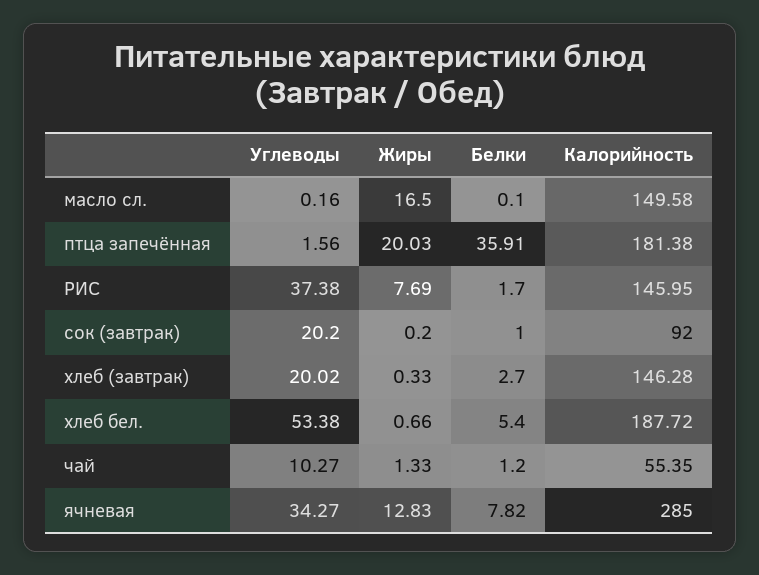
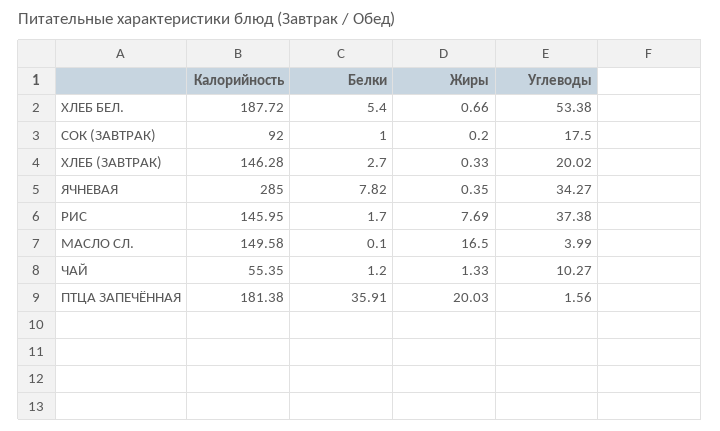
  {
    "Углеводы": {
-     "масло сл.": 0.16,
+     "масло сл.": 3.99,
      "птца запечённая": 1.56,
      "РИС": 37.38,
-     "сок (завтрак)": 20.2,
+     "сок (завтрак)": 17.5,
      "хлеб (завтрак)": 20.02,
      "хлеб бел.": 53.38,
      "чай": 10.27,
      "ячневая": 34.27
    },
    "Жиры": {
      "масло сл.": 16.5,
      "птца запечённая": 20.03,
      "РИС": 7.69,
      "сок (завтрак)": 0.2,
      "хлеб (завтрак)": 0.33,
      "хлеб бел.": 0.66,
      "чай": 1.33,
-     "ячневая": 12.83
+     "ячневая": 0.35
    },
    "Белки": {
      "масло сл.": 0.1,
      "птца запечённая": 35.91,
      "РИС": 1.7,
      "сок (завтрак)": 1,
      "хлеб (завтрак)": 2.7,
      "хлеб бел.": 5.4,
      "чай": 1.2,
      "ячневая": 7.82
    },
    "Калорийность": {
      "масло сл.": 149.58,
      "птца запечённая": 181.38,
      "РИС": 145.95,
      "сок (завтрак)": 92,
      "хлеб (завтрак)": 146.28,
      "хлеб бел.": 187.72,
      "чай": 55.35,
      "ячневая": 285
    }
  }

